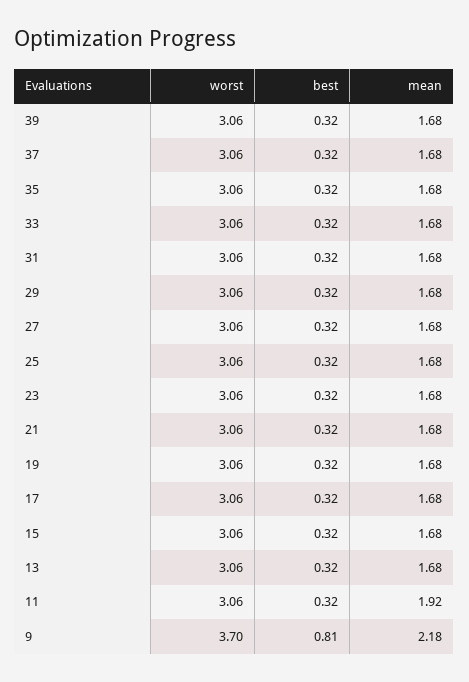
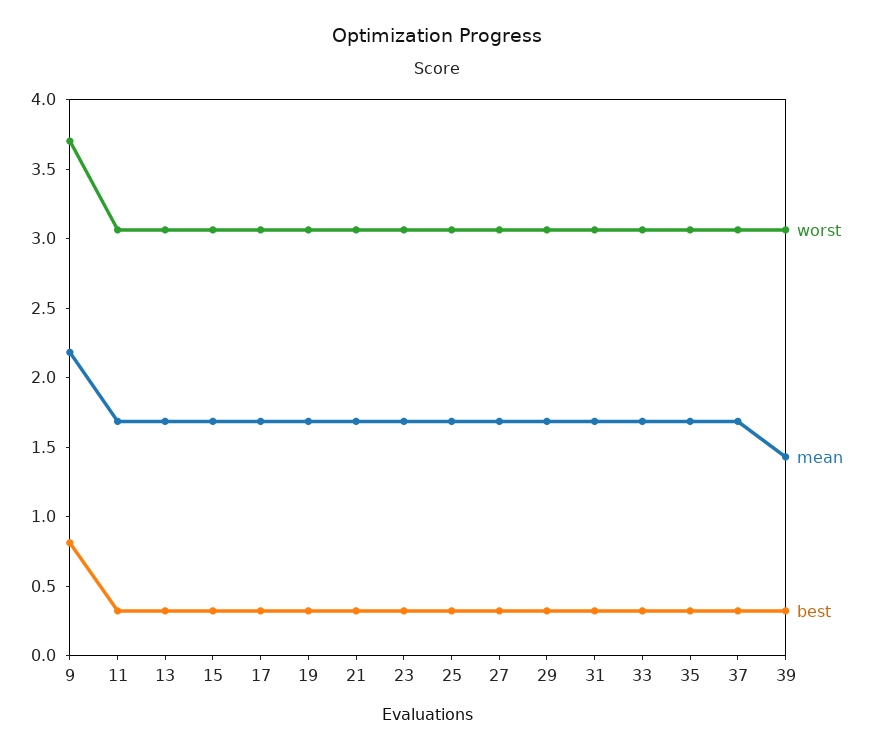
  {
    "worst": {
      "39": 3.06,
      "37": 3.06,
      "35": 3.06,
      "33": 3.06,
      "31": 3.06,
      "29": 3.06,
      "27": 3.06,
      "25": 3.06,
      "23": 3.06,
      "21": 3.06,
      "19": 3.06,
      "17": 3.06,
      "15": 3.06,
      "13": 3.06,
      "11": 3.06,
      "9": 3.7
    },
    "best": {
      "39": 0.32,
      "37": 0.32,
      "35": 0.32,
      "33": 0.32,
      "31": 0.32,
      "29": 0.32,
      "27": 0.32,
      "25": 0.32,
      "23": 0.32,
      "21": 0.32,
      "19": 0.32,
      "17": 0.32,
      "15": 0.32,
      "13": 0.32,
      "11": 0.32,
      "9": 0.81
    },
    "mean": {
-     "39": 1.68,
+     "39": 1.4,
      "37": 1.68,
      "35": 1.68,
      "33": 1.68,
      "31": 1.68,
      "29": 1.68,
      "27": 1.68,
      "25": 1.68,
      "23": 1.68,
      "21": 1.68,
      "19": 1.68,
      "17": 1.68,
      "15": 1.68,
      "13": 1.68,
-     "11": 1.92,
+     "11": 1.7,
      "9": 2.18
    }
  }

